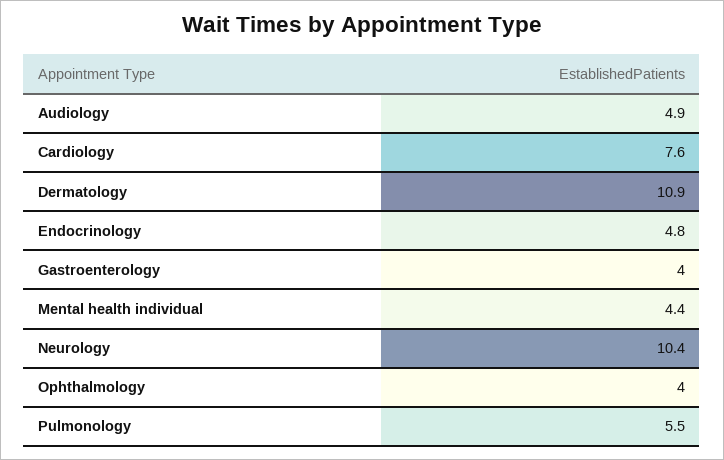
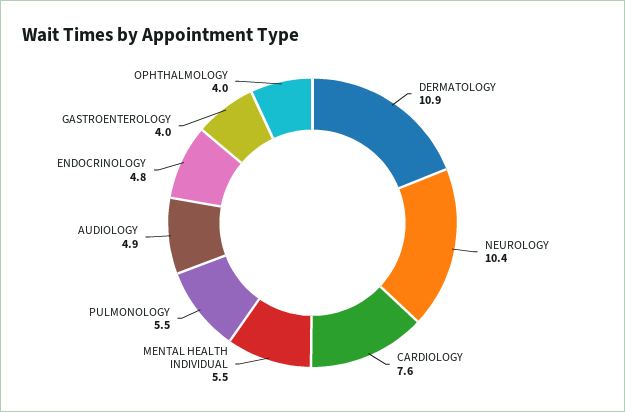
  {
    "Audiology": 4.9,
    "Cardiology": 7.6,
    "Dermatology": 10.9,
    "Endocrinology": 4.8,
    "Gastroenterology": 4,
-   "Mental health individual": 4.4,
+   "Mental health individual": 5.5,
    "Neurology": 10.4,
    "Ophthalmology": 4,
    "Pulmonology": 5.5
  }

